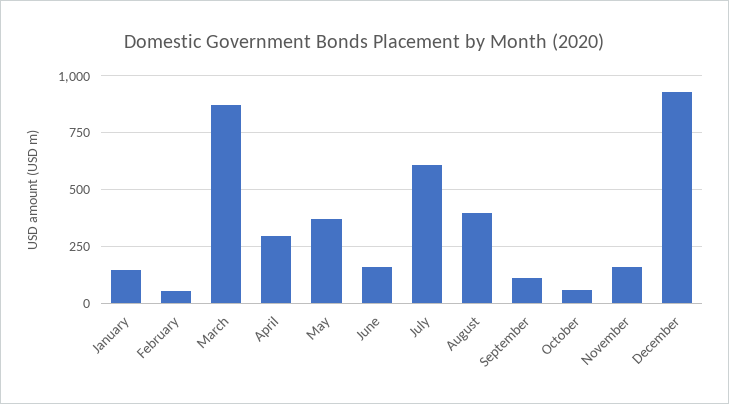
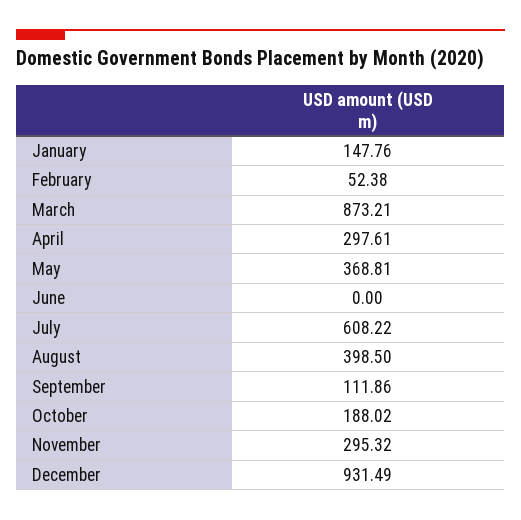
  {
    "January": 147.76,
    "February": 52.38,
    "March": 873.21,
    "April": 297.61,
    "May": 368.81,
-   "June": 150,
+   "June": 0,
    "July": 608.22,
    "August": 398.5,
    "September": 111.86,
-   "October": 50,
+   "October": 188.02,
-   "November": 150,
+   "November": 295.32,
    "December": 931.49
  }

